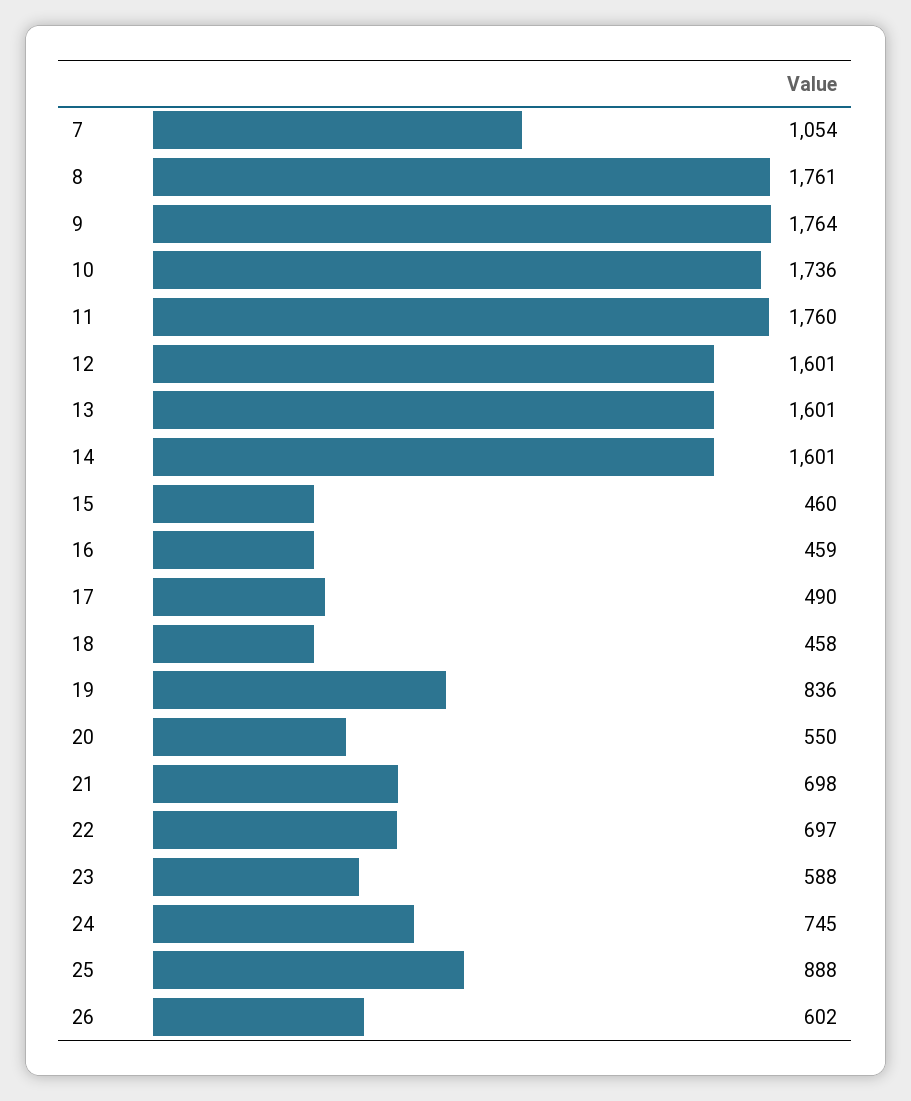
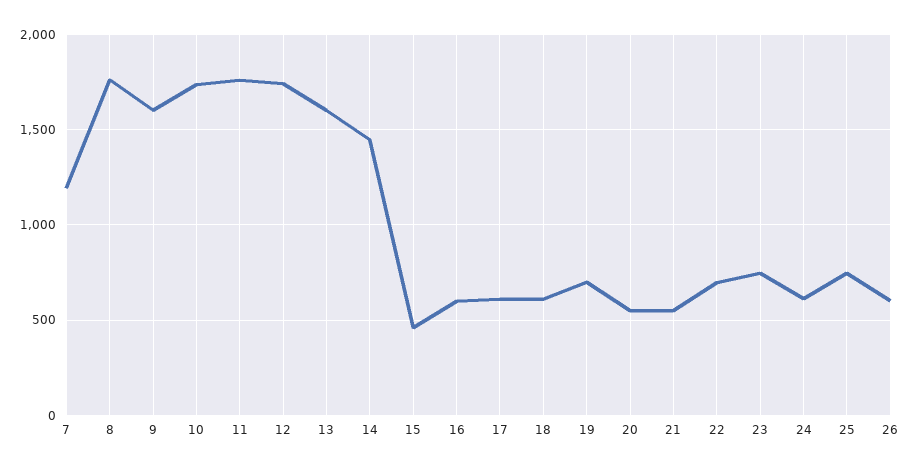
  {
-   "7": 1054,
+   "7": 1200,
    "8": 1761,
-   "9": 1764,
+   "9": 1600,
    "10": 1736,
    "11": 1760,
-   "12": 1601,
+   "12": 1750,
    "13": 1601,
-   "14": 1601,
+   "14": 1450,
    "15": 460,
-   "16": 459,
+   "16": 600,
-   "17": 490,
+   "17": 600,
-   "18": 458,
+   "18": 600,
-   "19": 836,
+   "19": 700,
    "20": 550,
-   "21": 698,
+   "21": 550,
    "22": 697,
-   "23": 588,
+   "23": 750,
-   "24": 745,
+   "24": 600,
-   "25": 888,
+   "25": 750,
    "26": 602
  }

